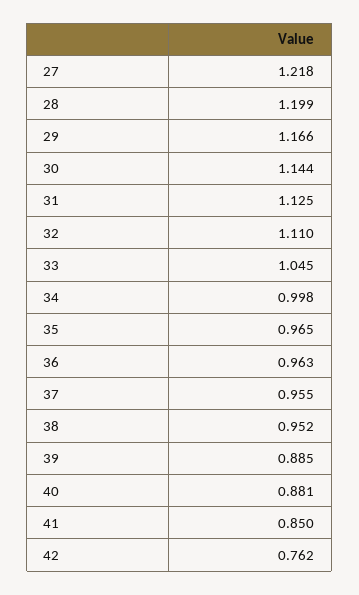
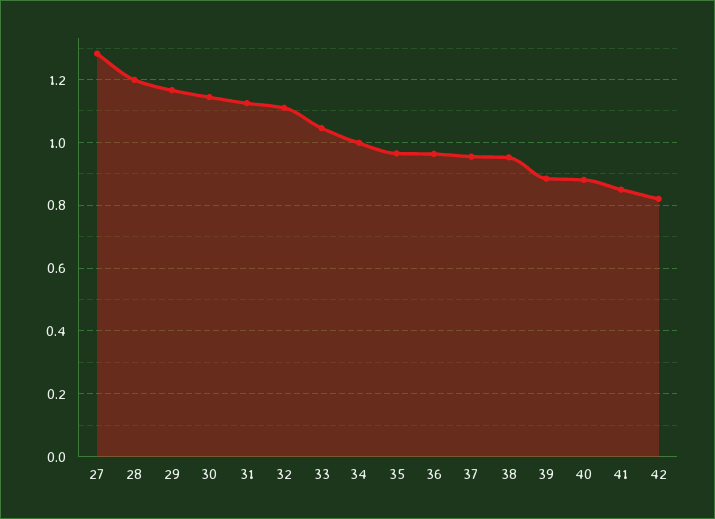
  {
-   "27": 1.218,
+   "27": 1.28,
    "28": 1.199,
    "29": 1.166,
    "30": 1.144,
    "31": 1.125,
    "32": 1.11,
    "33": 1.045,
    "34": 0.998,
    "35": 0.965,
    "36": 0.963,
    "37": 0.955,
    "38": 0.952,
    "39": 0.885,
    "40": 0.881,
    "41": 0.85,
-   "42": 0.762
+   "42": 0.82
  }

